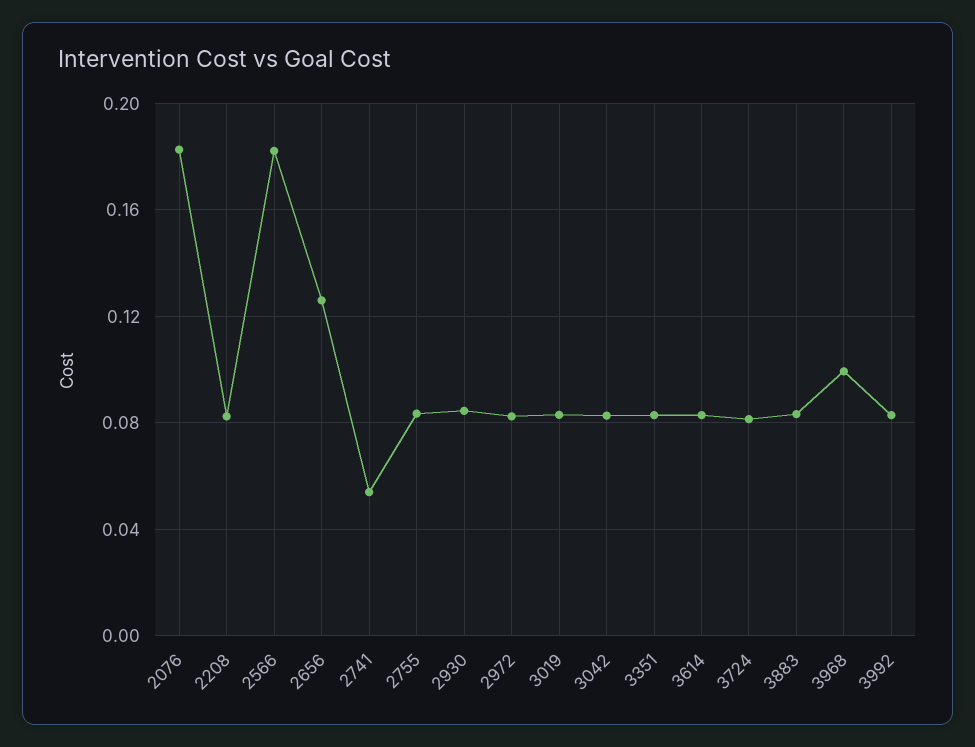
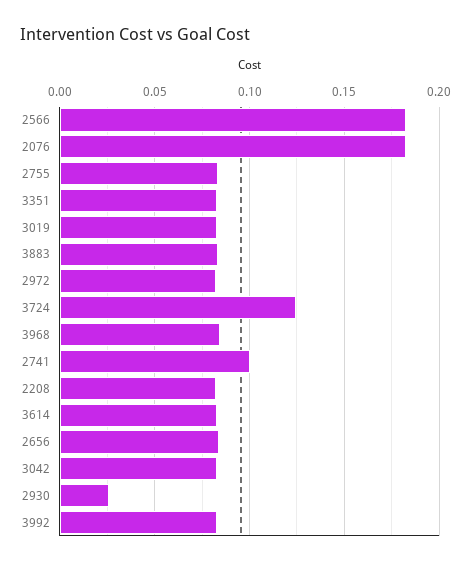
  {
    "2076": 0.185,
    "2208": 0.08,
    "2566": 0.18,
-   "2656": 0.125,
+   "2656": 0.085,
-   "2741": 0.055,
+   "2741": 0.1,
    "2755": 0.085,
-   "2930": 0.085,
+   "2930": 0.025,
    "2972": 0.08,
    "3019": 0.085,
    "3042": 0.085,
    "3351": 0.085,
    "3614": 0.085,
-   "3724": 0.08,
+   "3724": 0.125,
    "3883": 0.085,
-   "3968": 0.1,
+   "3968": 0.085,
    "3992": 0.085
  }

